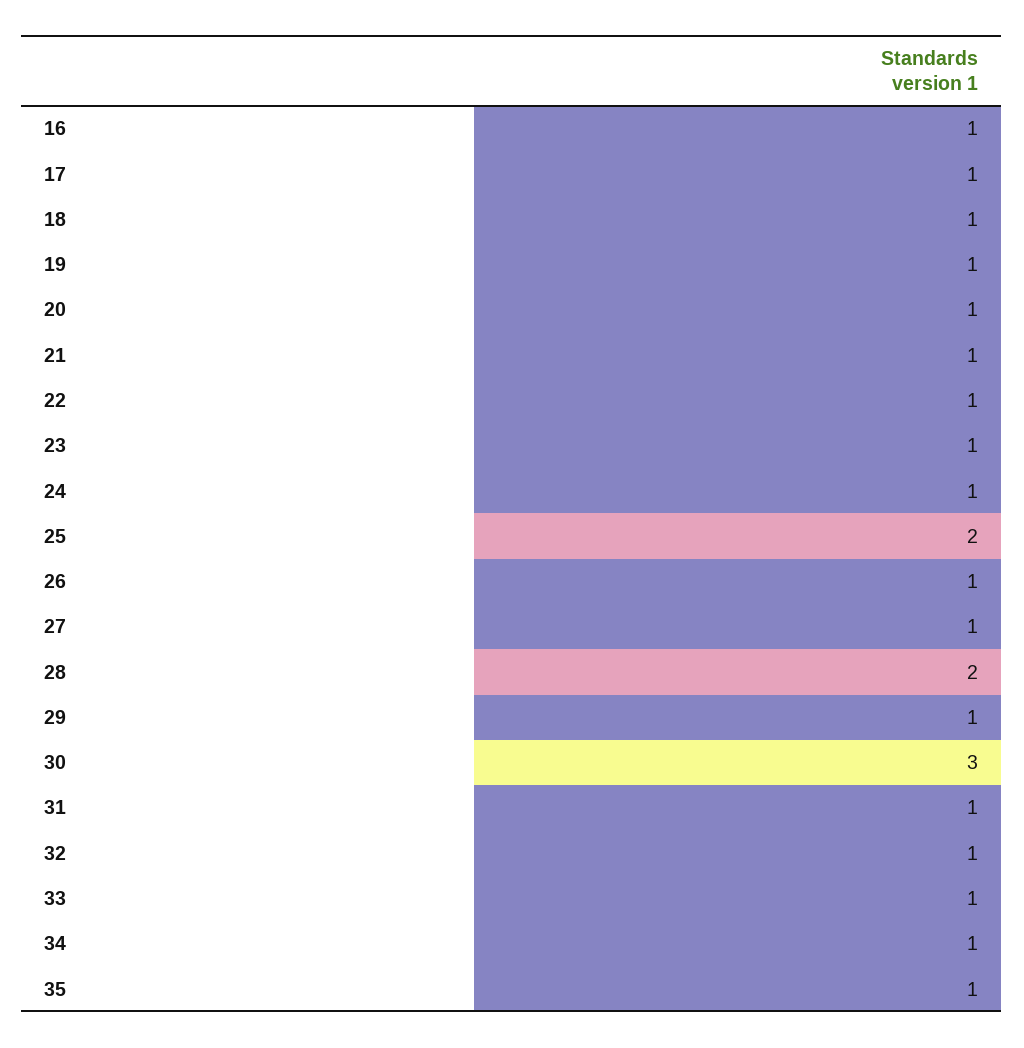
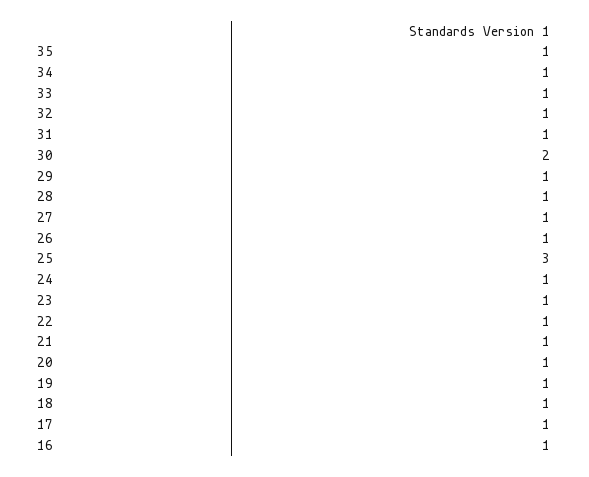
  {
    "16": 1,
    "17": 1,
    "18": 1,
    "19": 1,
    "20": 1,
    "21": 1,
    "22": 1,
    "23": 1,
    "24": 1,
-   "25": 2,
+   "25": 3,
    "26": 1,
    "27": 1,
-   "28": 2,
+   "28": 1,
    "29": 1,
-   "30": 3,
+   "30": 2,
    "31": 1,
    "32": 1,
    "33": 1,
    "34": 1,
    "35": 1
  }

